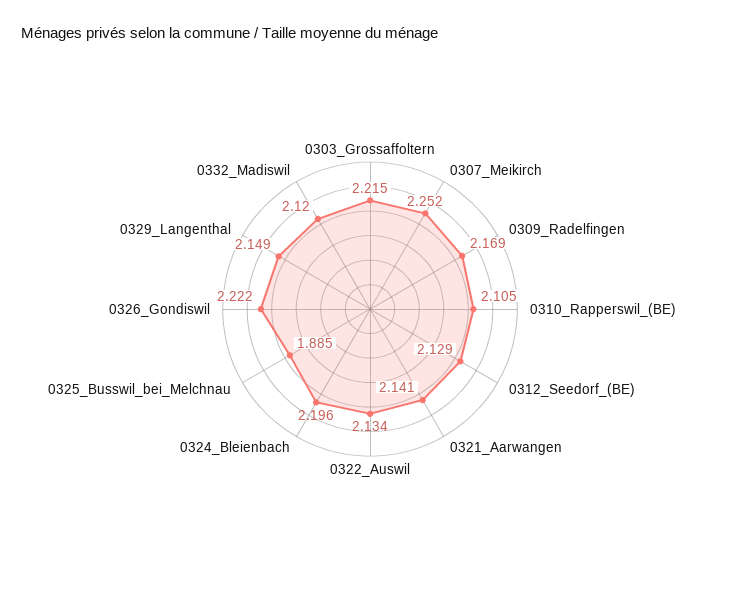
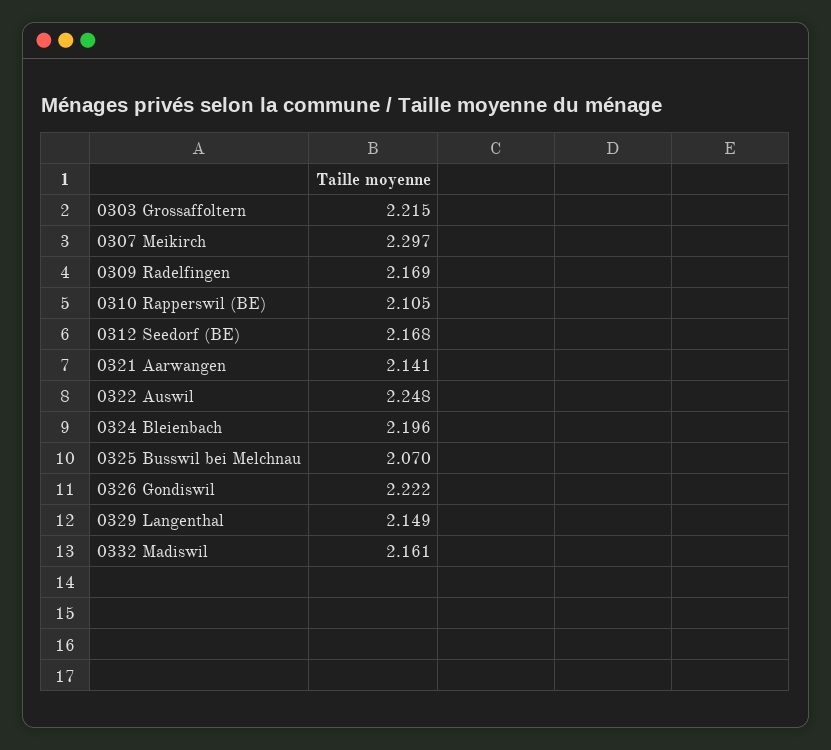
  {
    "0303_Grossaffoltern": 2.215,
-   "0307_Meikirch": 2.252,
+   "0307_Meikirch": 2.297,
    "0309_Radelfingen": 2.169,
    "0310_Rapperswil_(BE)": 2.105,
-   "0312_Seedorf_(BE)": 2.129,
+   "0312_Seedorf_(BE)": 2.168,
    "0321_Aarwangen": 2.141,
-   "0322_Auswil": 2.134,
+   "0322_Auswil": 2.248,
    "0324_Bleienbach": 2.196,
-   "0325_Busswil_bei_Melchnau": 1.885,
+   "0325_Busswil_bei_Melchnau": 2.07,
    "0326_Gondiswil": 2.222,
    "0329_Langenthal": 2.149,
-   "0332_Madiswil": 2.12
+   "0332_Madiswil": 2.161
  }

